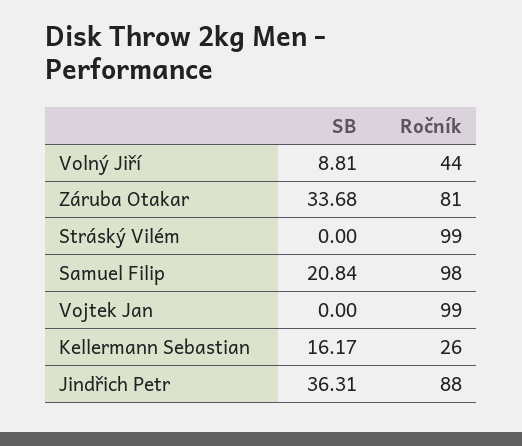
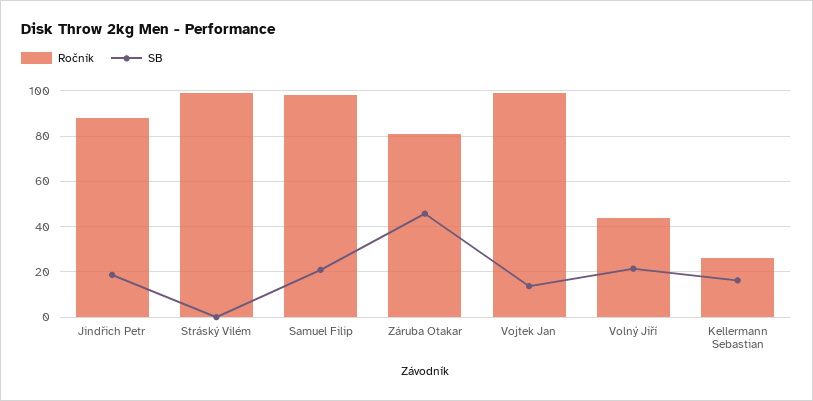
  {
    "SB": {
-     "Volný Jiří": 8.81,
+     "Volný Jiří": 20,
-     "Záruba Otakar": 33.68,
+     "Záruba Otakar": 45,
      "Stráský Vilém": 0,
      "Samuel Filip": 20.84,
-     "Vojtek Jan": 0,
+     "Vojtek Jan": 15,
      "Kellermann Sebastian": 16.17,
-     "Jindřich Petr": 36.31
+     "Jindřich Petr": 20
    },
    "Ročník": {
      "Volný Jiří": 44,
      "Záruba Otakar": 81,
      "Stráský Vilém": 99,
      "Samuel Filip": 98,
      "Vojtek Jan": 99,
      "Kellermann Sebastian": 26,
      "Jindřich Petr": 88
    }
  }

